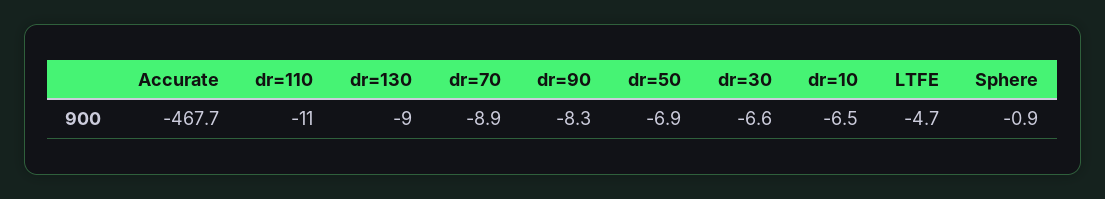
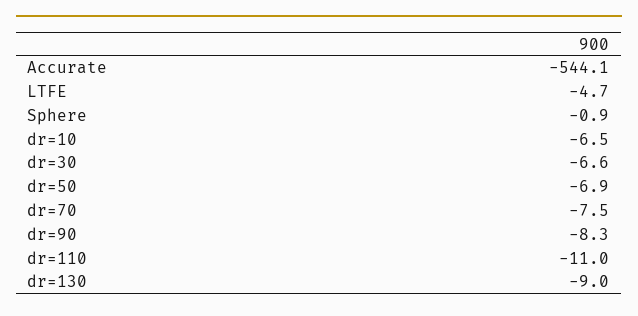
  {
-   "Accurate": -467.7,
+   "Accurate": -544.1,
    "dr=110": -11,
    "dr=130": -9,
-   "dr=70": -8.9,
+   "dr=70": -7.5,
    "dr=90": -8.3,
    "dr=50": -6.9,
    "dr=30": -6.6,
    "dr=10": -6.5,
    "LTFE": -4.7,
    "Sphere": -0.9
  }

